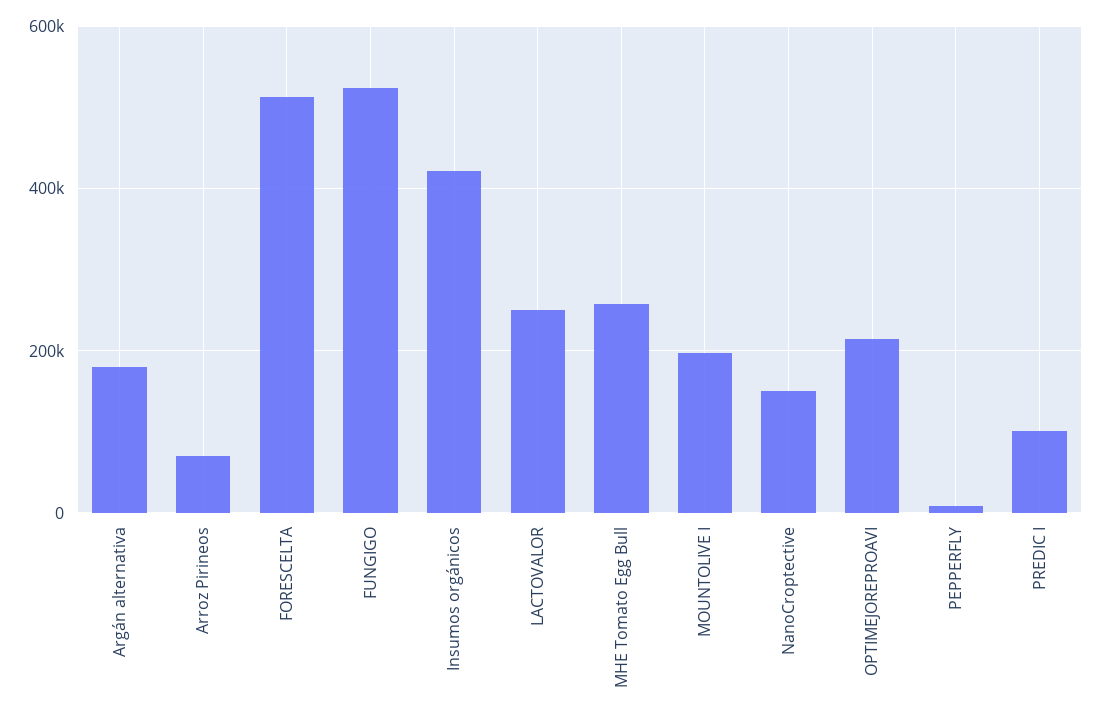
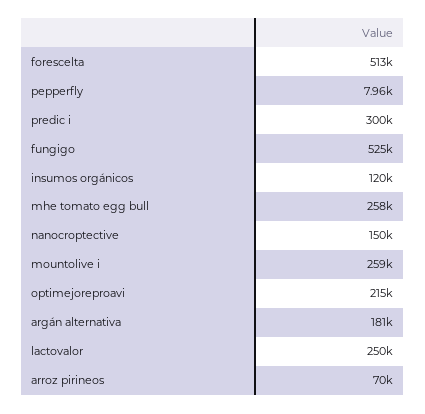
  {
    "Argán alternativa": 181000,
    "Arroz Pirineos": 70000,
    "FORESCELTA": 513000,
    "FUNGIGO": 525000,
-   "Insumos orgánicos": 420000,
+   "Insumos orgánicos": 120000,
    "LACTOVALOR": 250000,
    "MHE Tomato Egg Bull": 258000,
-   "MOUNTOLIVE I": 200000,
+   "MOUNTOLIVE I": 259000,
    "NanoCroptective": 150000,
    "OPTIMEJOREPROAVI": 215000,
    "PEPPERFLY": 7960,
-   "PREDIC I": 100000
+   "PREDIC I": 300000
  }

